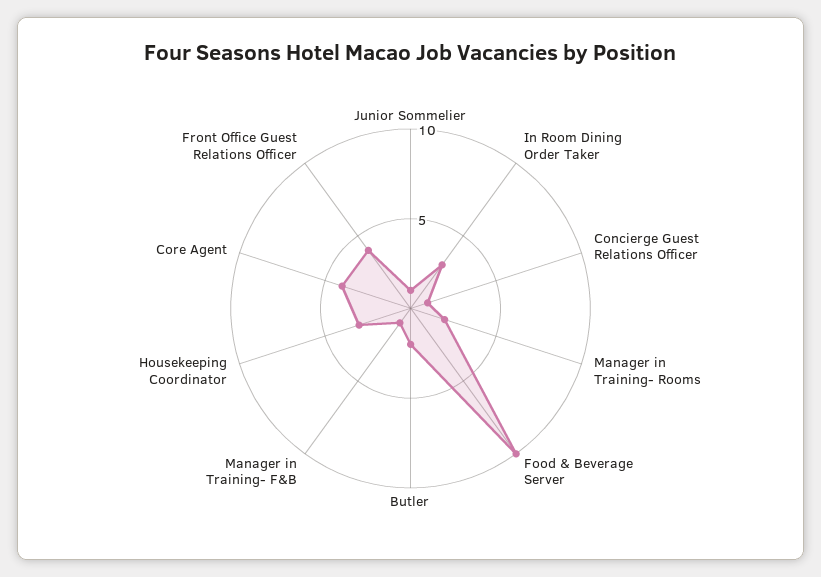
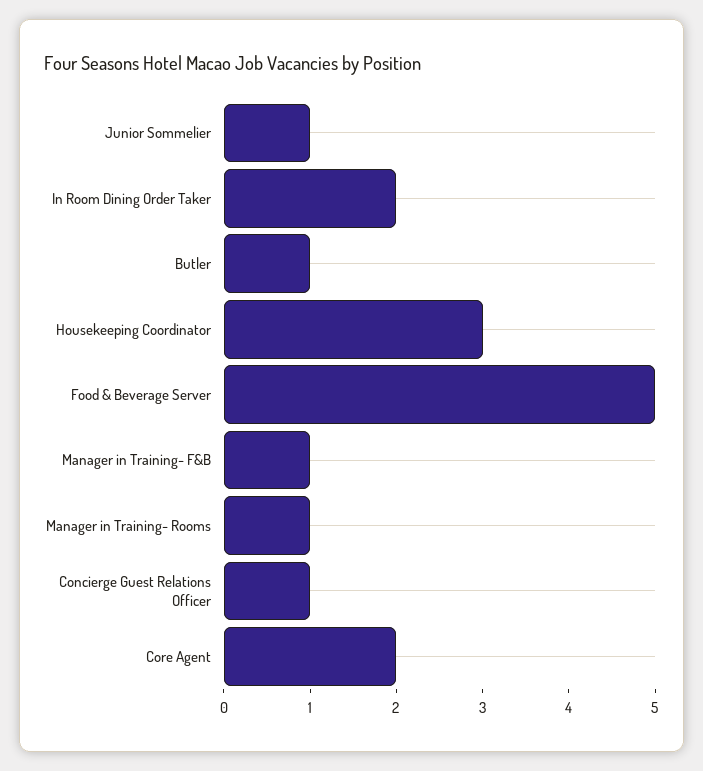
  {
    "Junior Sommelier": 1,
-   "In Room Dining Order Taker": 3,
+   "In Room Dining Order Taker": 2,
    "Concierge Guest Relations Officer": 1,
-   "Manager in Training- Rooms": 2,
+   "Manager in Training- Rooms": 1,
-   "Food & Beverage Server": 10,
+   "Food & Beverage Server": 5,
-   "Butler": 2,
+   "Butler": 1,
    "Manager in Training- F&B": 1,
    "Housekeeping Coordinator": 3,
-   "Core Agent": 4,
+   "Core Agent": 2
-   "Front Office Guest Relations Officer": 4
  }

